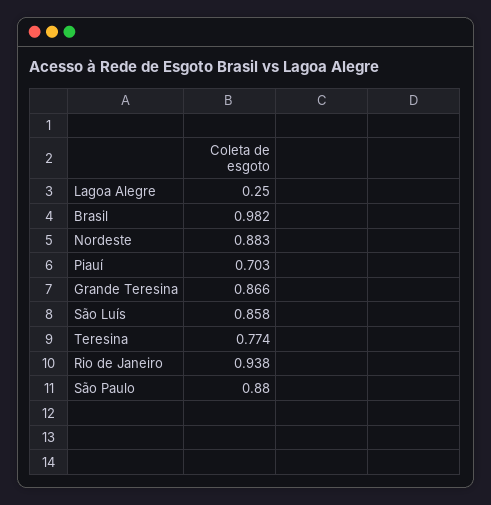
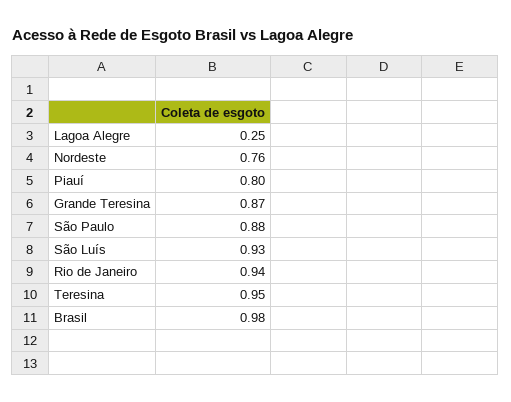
  {
    "Lagoa Alegre": 0.25,
    "Brasil": 0.982,
-   "Nordeste": 0.883,
+   "Nordeste": 0.76,
-   "Piauí": 0.703,
+   "Piauí": 0.8,
    "Grande Teresina": 0.866,
-   "São Luís": 0.858,
+   "São Luís": 0.93,
-   "Teresina": 0.774,
+   "Teresina": 0.95,
    "Rio de Janeiro": 0.938,
    "São Paulo": 0.88
  }

